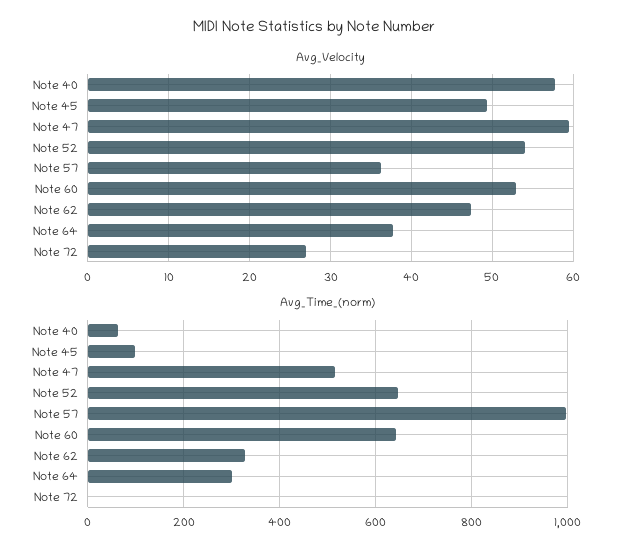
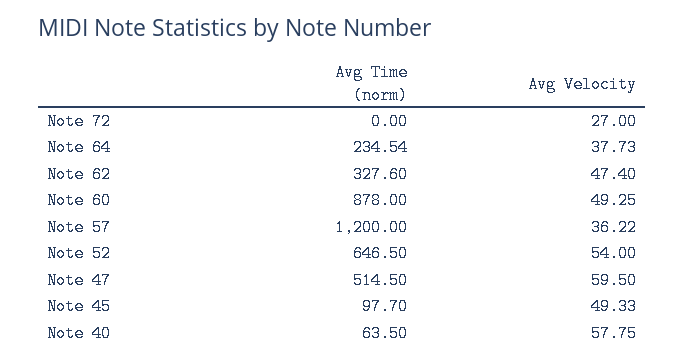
  {
    "Avg_Velocity": {
      "Note 40": 57.75,
      "Note 45": 49.33,
      "Note 47": 59.5,
      "Note 52": 54,
      "Note 57": 36.22,
-     "Note 60": 53,
+     "Note 60": 49.25,
      "Note 62": 47.4,
      "Note 64": 37.73,
      "Note 72": 27
    },
    "Avg_Time_(norm)": {
      "Note 40": 63.5,
      "Note 45": 97.7,
      "Note 47": 514.5,
      "Note 52": 646.5,
-     "Note 57": 1000,
+     "Note 57": 1200,
-     "Note 60": 640,
+     "Note 60": 878,
      "Note 62": 327.6,
-     "Note 64": 300,
+     "Note 64": 234.54,
      "Note 72": 0
    }
  }

